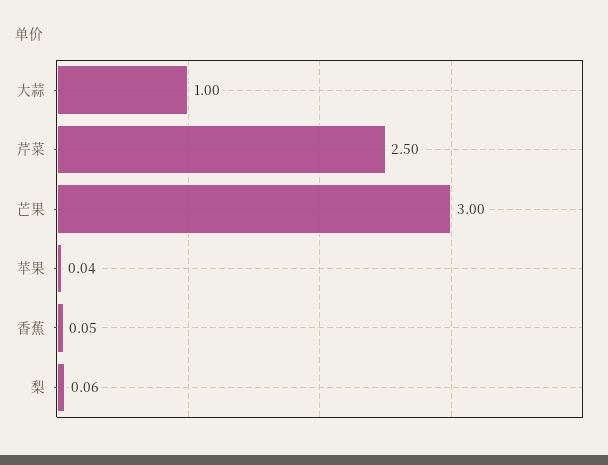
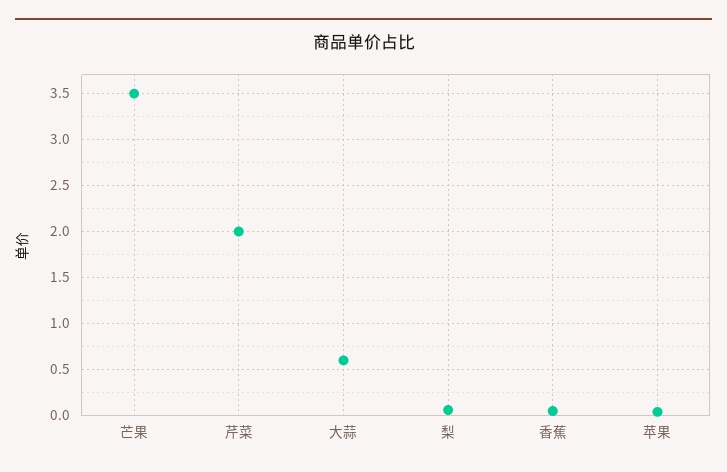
  {
-   "大蒜": 1,
+   "大蒜": 0.6,
-   "芹菜": 2.5,
+   "芹菜": 2,
-   "芒果": 3,
+   "芒果": 3.5,
    "苹果": 0.04,
    "香蕉": 0.05,
    "梨": 0.06
  }

